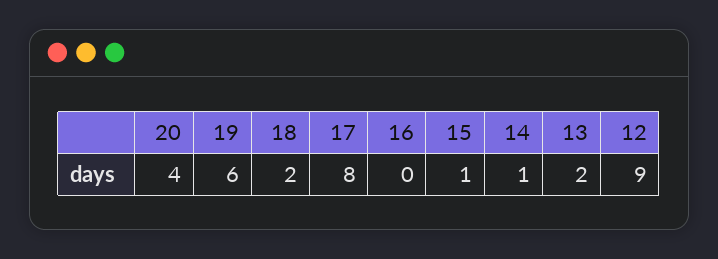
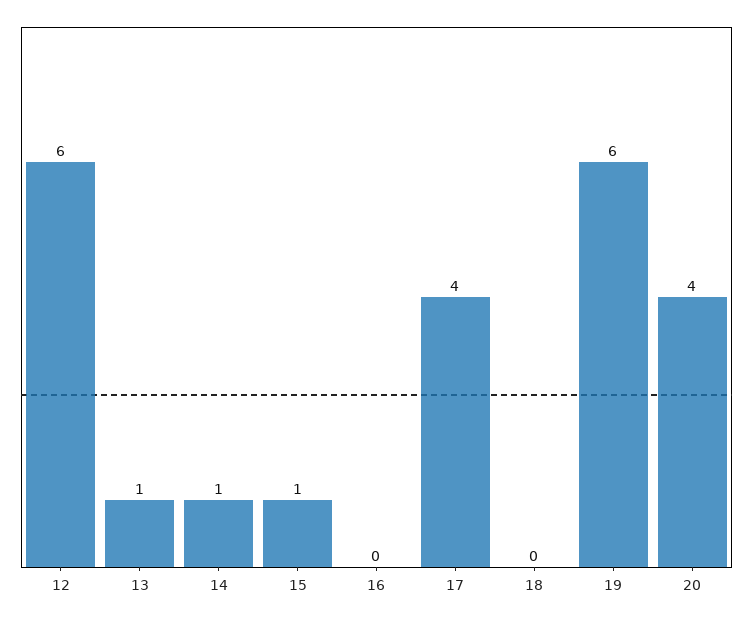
  {
    "20": 4,
    "19": 6,
-   "18": 2,
+   "18": 0,
-   "17": 8,
+   "17": 4,
    "16": 0,
    "15": 1,
    "14": 1,
-   "13": 2,
+   "13": 1,
-   "12": 9
+   "12": 6
  }

